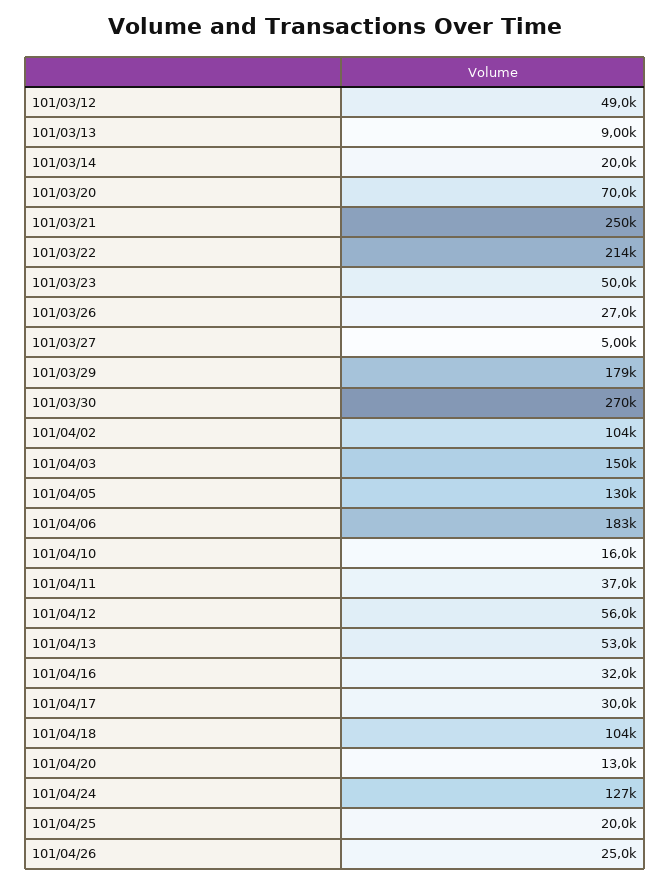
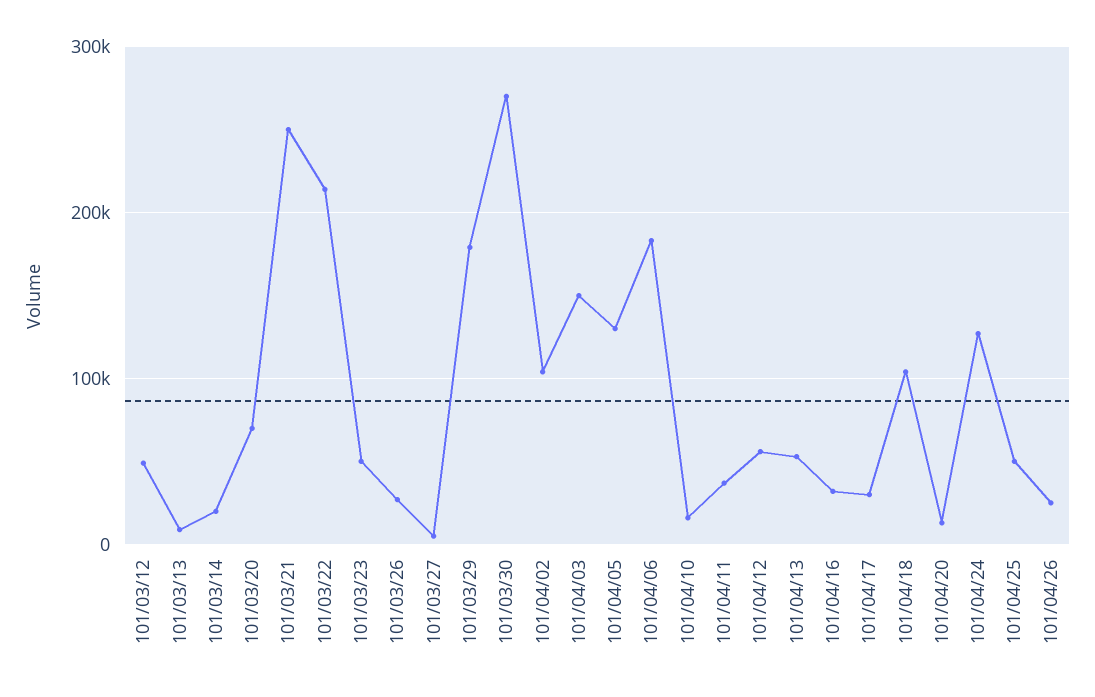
  {
    "101/03/12": 49000,
    "101/03/13": 9000,
    "101/03/14": 20000,
    "101/03/20": 70000,
    "101/03/21": 250000,
    "101/03/22": 214000,
    "101/03/23": 50000,
    "101/03/26": 27000,
    "101/03/27": 5000,
    "101/03/29": 179000,
    "101/03/30": 270000,
    "101/04/02": 104000,
    "101/04/03": 150000,
    "101/04/05": 130000,
    "101/04/06": 183000,
    "101/04/10": 16000,
    "101/04/11": 37000,
    "101/04/12": 56000,
    "101/04/13": 53000,
    "101/04/16": 32000,
    "101/04/17": 30000,
    "101/04/18": 104000,
    "101/04/20": 13000,
    "101/04/24": 127000,
-   "101/04/25": 20000,
+   "101/04/25": 50000,
    "101/04/26": 25000
  }

